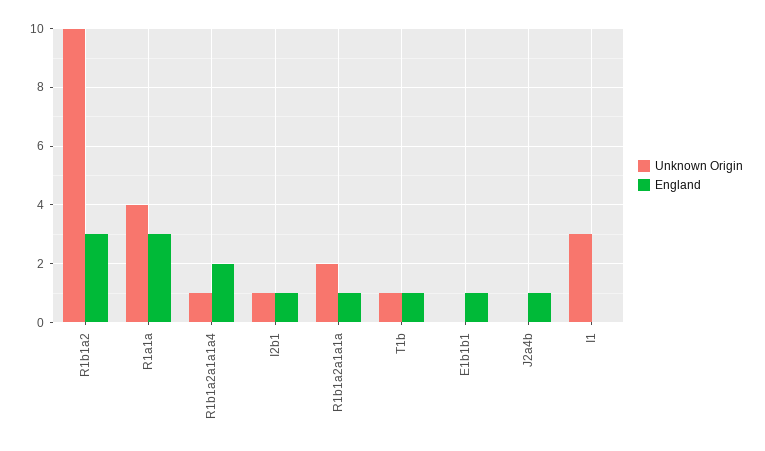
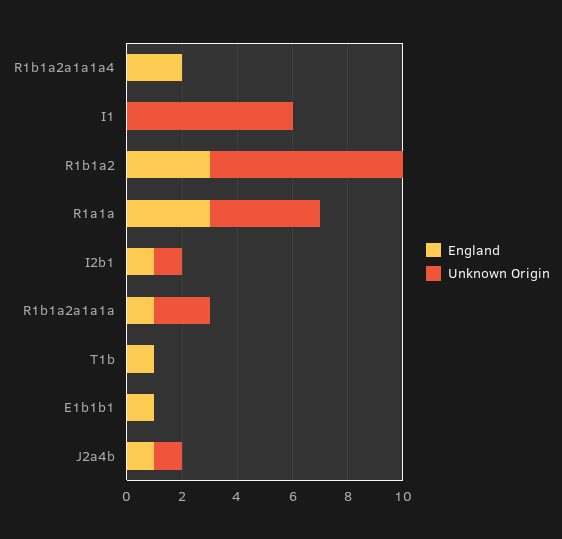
  {
    "Unknown Origin": {
-     "R1b1a2": 10,
+     "R1b1a2": 7,
      "R1a1a": 4,
-     "R1b1a2a1a1a4": 1,
+     "R1b1a2a1a1a4": 0,
      "I2b1": 1,
      "R1b1a2a1a1a": 2,
-     "T1b": 1,
+     "T1b": 0,
      "E1b1b1": 0,
-     "J2a4b": 0,
+     "J2a4b": 1,
-     "I1": 3
+     "I1": 6
    },
    "England": {
      "R1b1a2": 3,
      "R1a1a": 3,
      "R1b1a2a1a1a4": 2,
      "I2b1": 1,
      "R1b1a2a1a1a": 1,
      "T1b": 1,
      "E1b1b1": 1,
      "J2a4b": 1,
      "I1": 0
    }
  }

